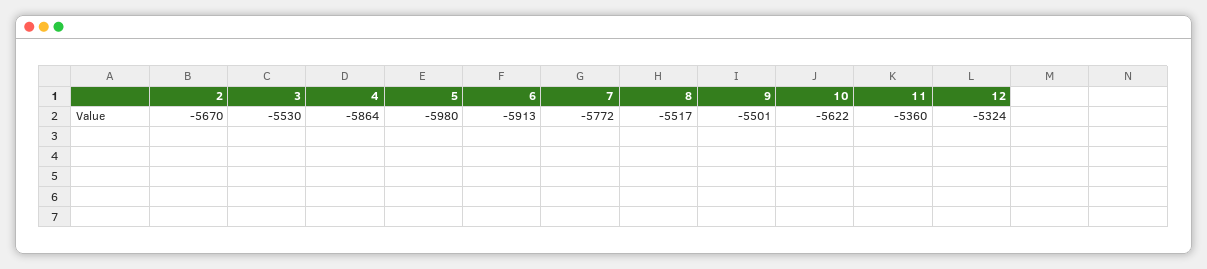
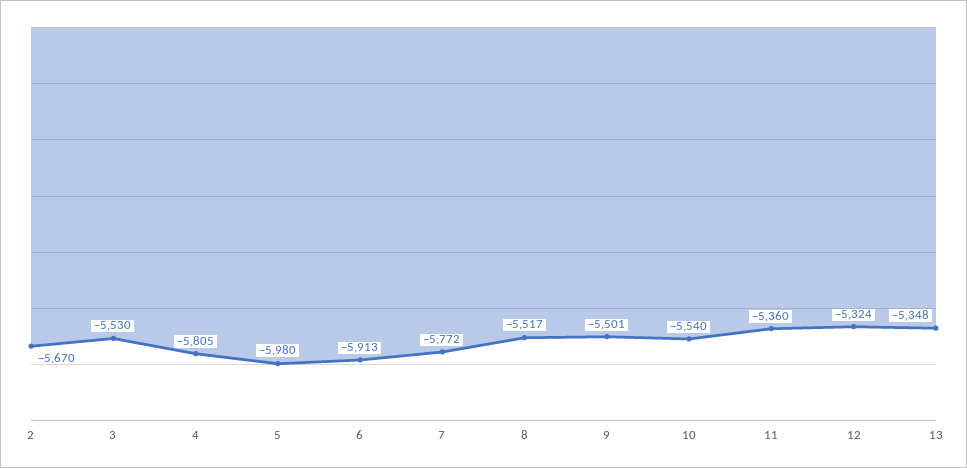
  {
    "2": -5670,
    "3": -5530,
-   "4": -5864,
+   "4": -5805,
    "5": -5980,
    "6": -5913,
    "7": -5772,
    "8": -5517,
    "9": -5501,
-   "10": -5622,
+   "10": -5540,
    "11": -5360,
-   "12": -5324
+   "12": -5324,
+   "13": -5348
  }

